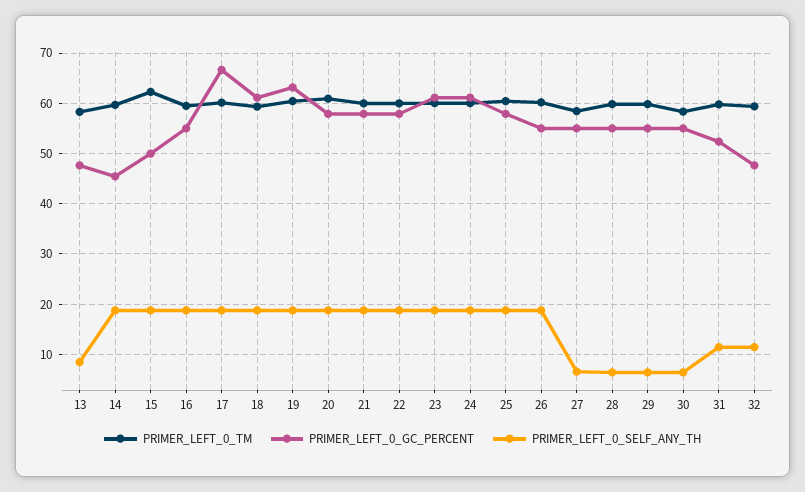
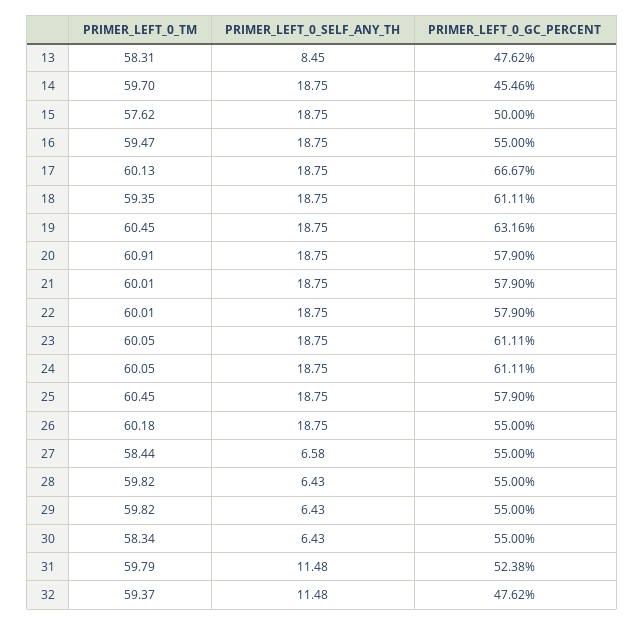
  {
    "PRIMER_LEFT_0_TM": {
      "13": 58.31,
      "14": 59.7,
-     "15": 62,
+     "15": 57.62,
      "16": 59.47,
      "17": 60.13,
      "18": 59.35,
      "19": 60.45,
      "20": 60.91,
      "21": 60.01,
      "22": 60.01,
      "23": 60.05,
      "24": 60.05,
      "25": 60.45,
      "26": 60.18,
      "27": 58.44,
      "28": 59.82,
      "29": 59.82,
      "30": 58.34,
      "31": 59.79,
      "32": 59.37
    },
    "PRIMER_LEFT_0_GC_PERCENT": {
      "13": 47.62,
      "14": 45.46,
      "15": 50,
      "16": 55,
      "17": 66.67,
      "18": 61.11,
      "19": 63.16,
      "20": 57.9,
      "21": 57.9,
      "22": 57.9,
      "23": 61.11,
      "24": 61.11,
      "25": 57.9,
      "26": 55,
      "27": 55,
      "28": 55,
      "29": 55,
      "30": 55,
      "31": 52.38,
      "32": 47.62
    },
    "PRIMER_LEFT_0_SELF_ANY_TH": {
      "13": 8.45,
      "14": 18.75,
      "15": 18.75,
      "16": 18.75,
      "17": 18.75,
      "18": 18.75,
      "19": 18.75,
      "20": 18.75,
      "21": 18.75,
      "22": 18.75,
      "23": 18.75,
      "24": 18.75,
      "25": 18.75,
      "26": 18.75,
      "27": 6.58,
      "28": 6.43,
      "29": 6.43,
      "30": 6.43,
      "31": 11.48,
      "32": 11.48
    }
  }

